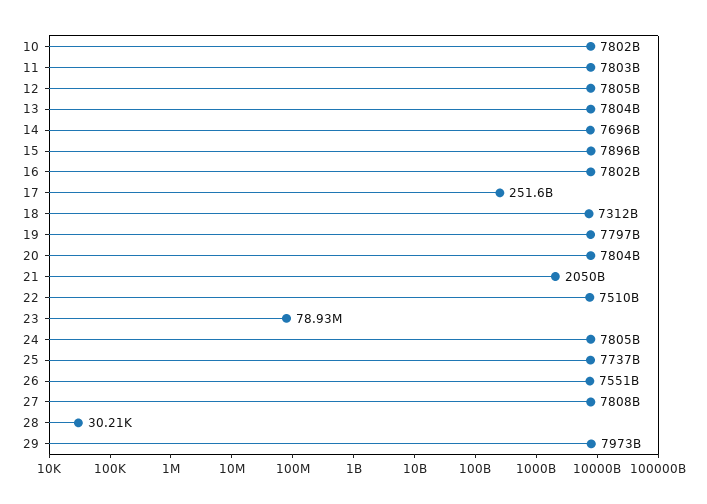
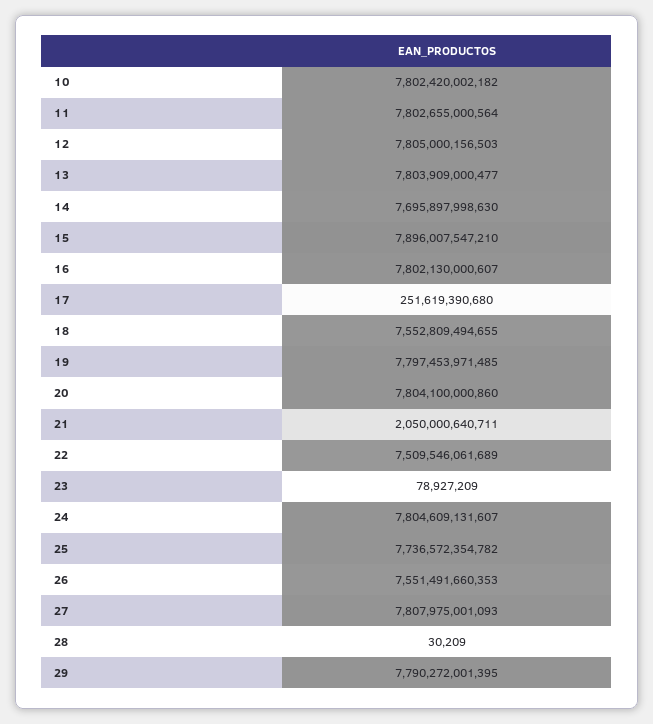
  {
    "10": 7802420002182,
    "11": 7802655000564,
    "12": 7805000156503,
    "13": 7803909000477,
    "14": 7695897998630,
    "15": 7896007547210,
    "16": 7802130000607,
    "17": 251619390680,
-   "18": 7312000000000,
+   "18": 7552809494655,
    "19": 7797453971485,
    "20": 7804100000860,
    "21": 2050000640711,
    "22": 7509546061689,
    "23": 78927209,
    "24": 7804609131607,
    "25": 7736572354782,
    "26": 7551491660353,
    "27": 7807975001093,
    "28": 30209,
-   "29": 7973000000000
+   "29": 7790272001395
  }

